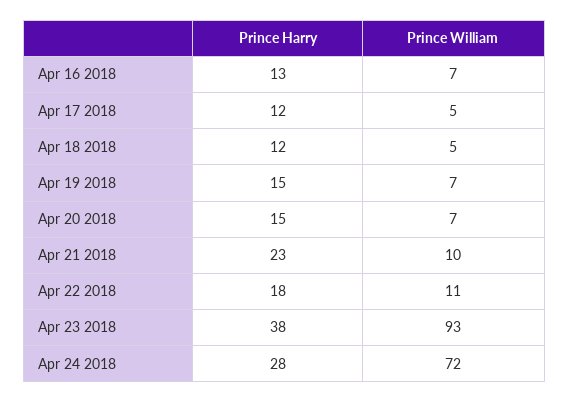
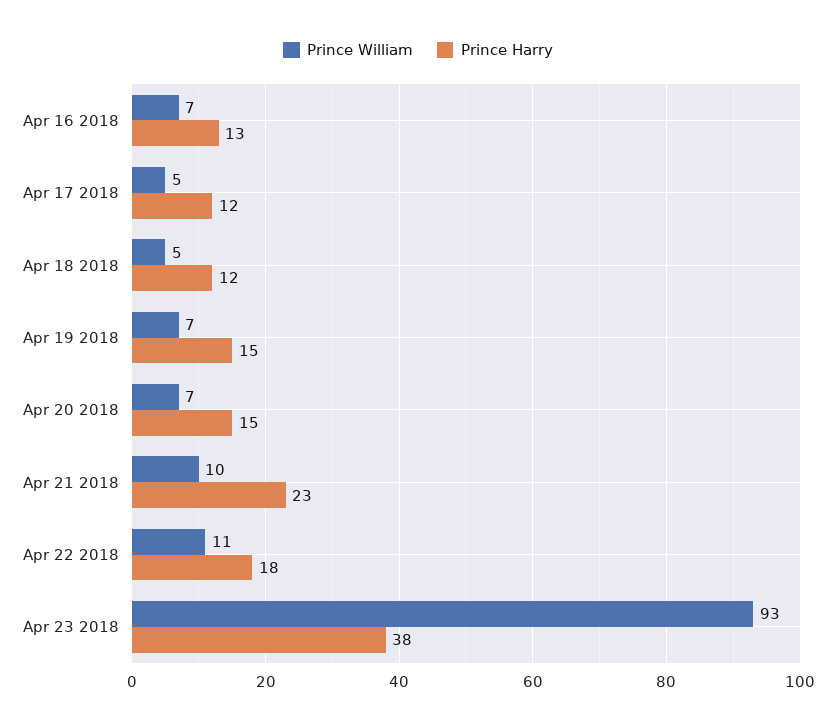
  {
    "Prince Harry": {
      "Apr 16 2018": 13,
      "Apr 17 2018": 12,
      "Apr 18 2018": 12,
      "Apr 19 2018": 15,
      "Apr 20 2018": 15,
      "Apr 21 2018": 23,
      "Apr 22 2018": 18,
-     "Apr 23 2018": 38,
+     "Apr 23 2018": 38
-     "Apr 24 2018": 28
    },
    "Prince William": {
      "Apr 16 2018": 7,
      "Apr 17 2018": 5,
      "Apr 18 2018": 5,
      "Apr 19 2018": 7,
      "Apr 20 2018": 7,
      "Apr 21 2018": 10,
      "Apr 22 2018": 11,
-     "Apr 23 2018": 93,
+     "Apr 23 2018": 93
-     "Apr 24 2018": 72
    }
  }

